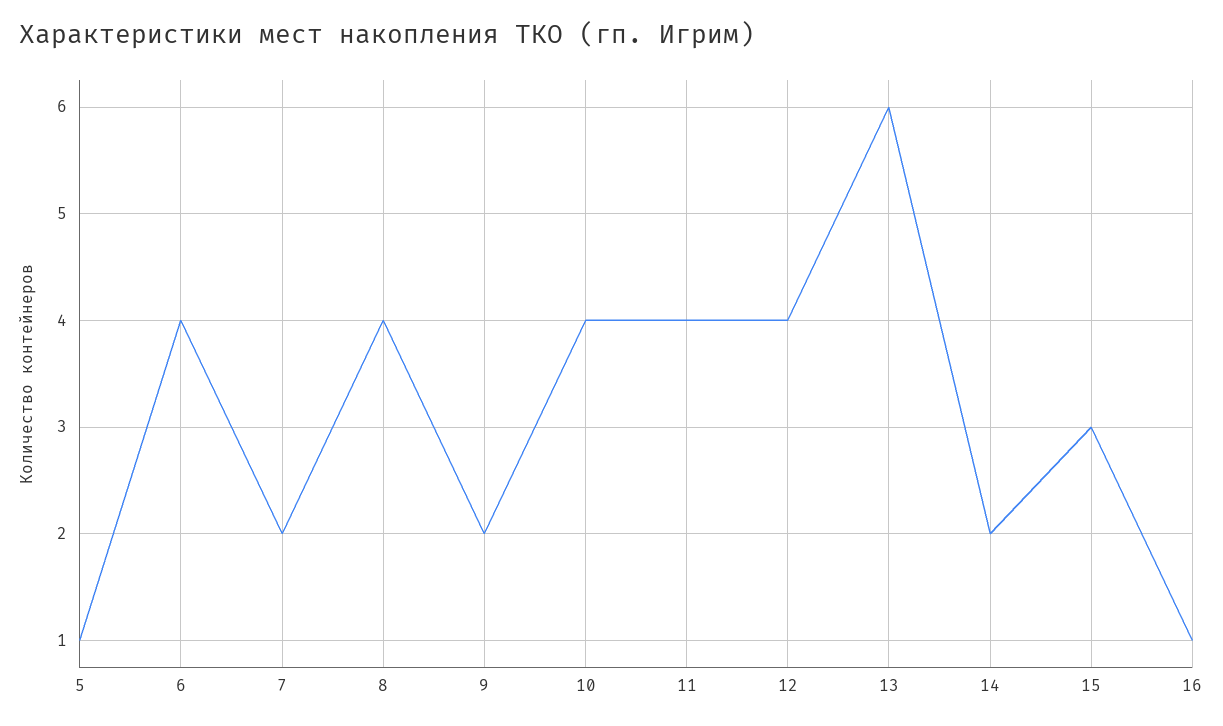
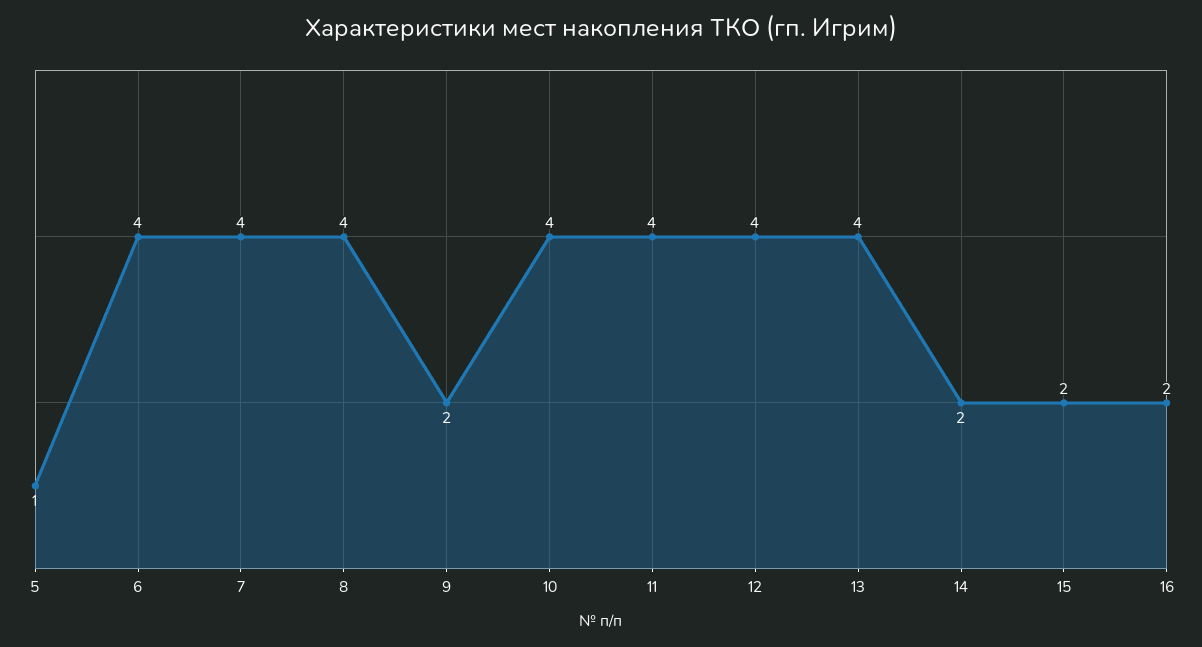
  {
    "5": 1,
    "6": 4,
-   "7": 2,
+   "7": 4,
    "8": 4,
    "9": 2,
    "10": 4,
    "11": 4,
    "12": 4,
-   "13": 6,
+   "13": 4,
    "14": 2,
-   "15": 3,
+   "15": 2,
-   "16": 1
+   "16": 2
  }

